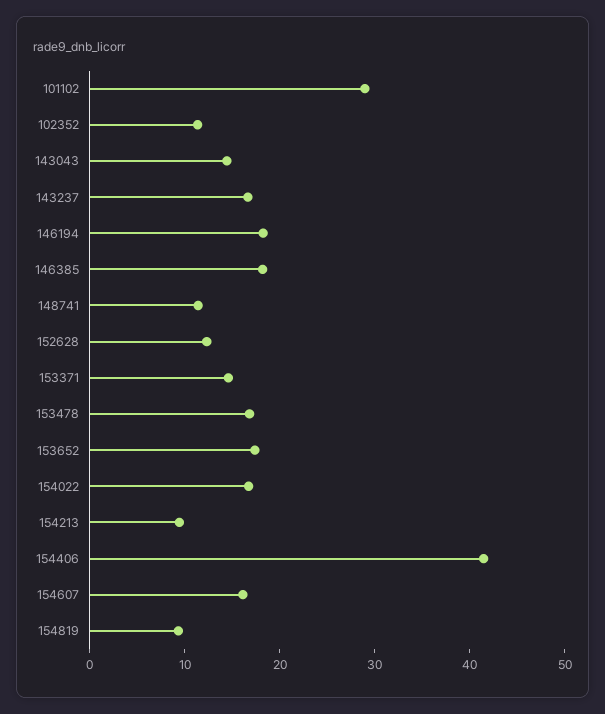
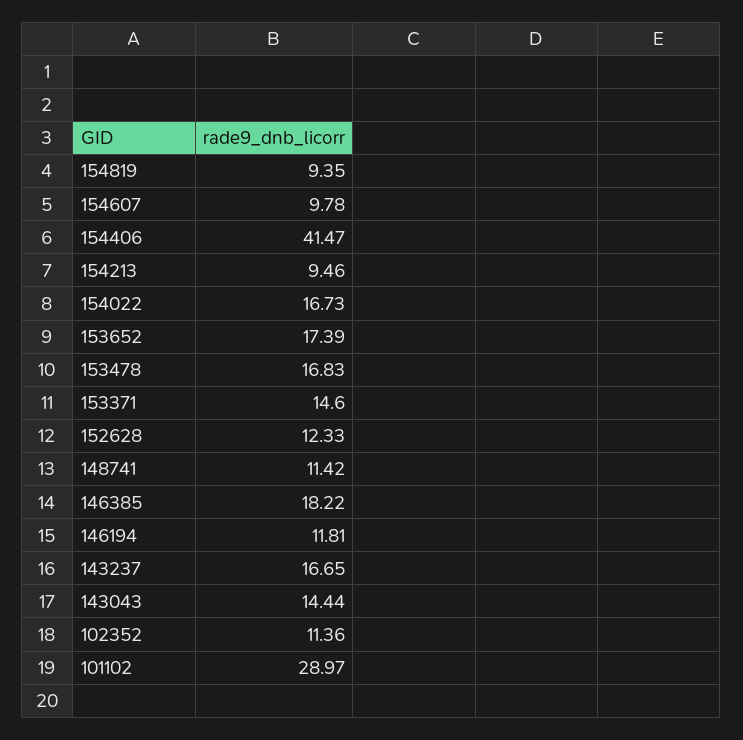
  {
    "101102": 28.97,
    "102352": 11.36,
    "143043": 14.44,
    "143237": 16.65,
-   "146194": 18,
+   "146194": 11.81,
    "146385": 18.22,
    "148741": 11.42,
    "152628": 12.33,
    "153371": 14.6,
    "153478": 16.83,
    "153652": 17.39,
    "154022": 16.73,
    "154213": 9.46,
    "154406": 41.47,
-   "154607": 16,
+   "154607": 9.78,
    "154819": 9.35
  }

